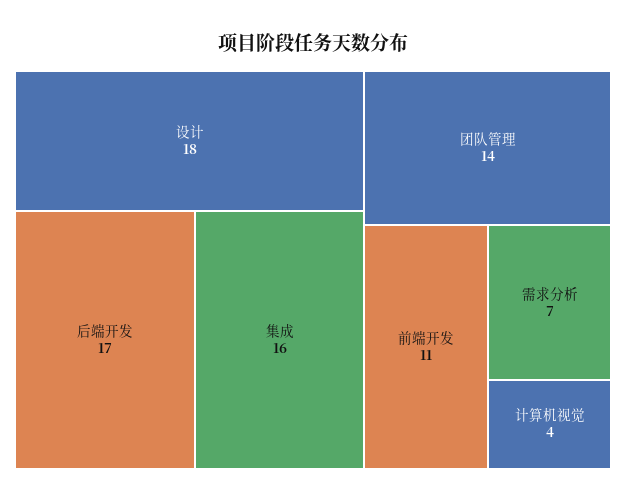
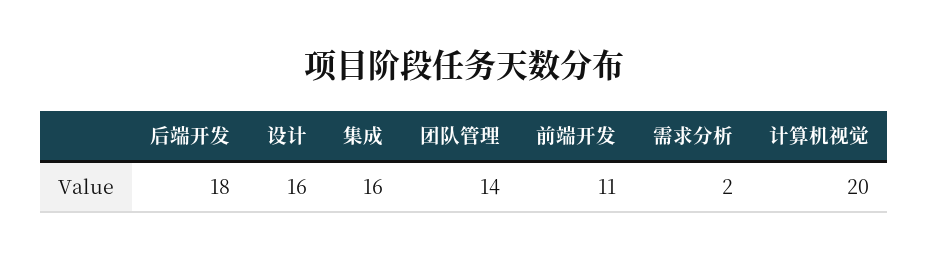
  {
-   "设计": 18,
+   "设计": 16,
-   "后端开发": 17,
+   "后端开发": 18,
    "集成": 16,
    "团队管理": 14,
    "前端开发": 11,
-   "需求分析": 7,
+   "需求分析": 2,
-   "计算机视觉": 4
+   "计算机视觉": 20
  }

